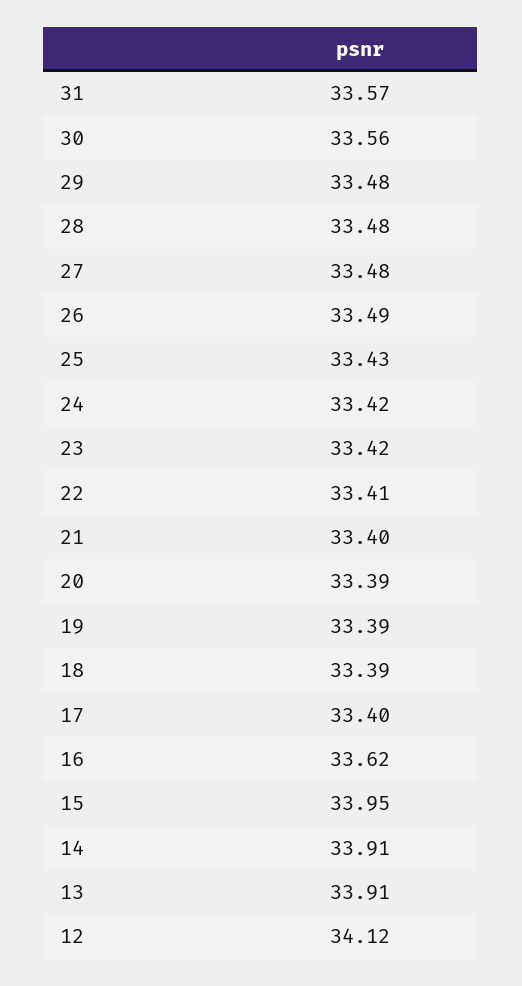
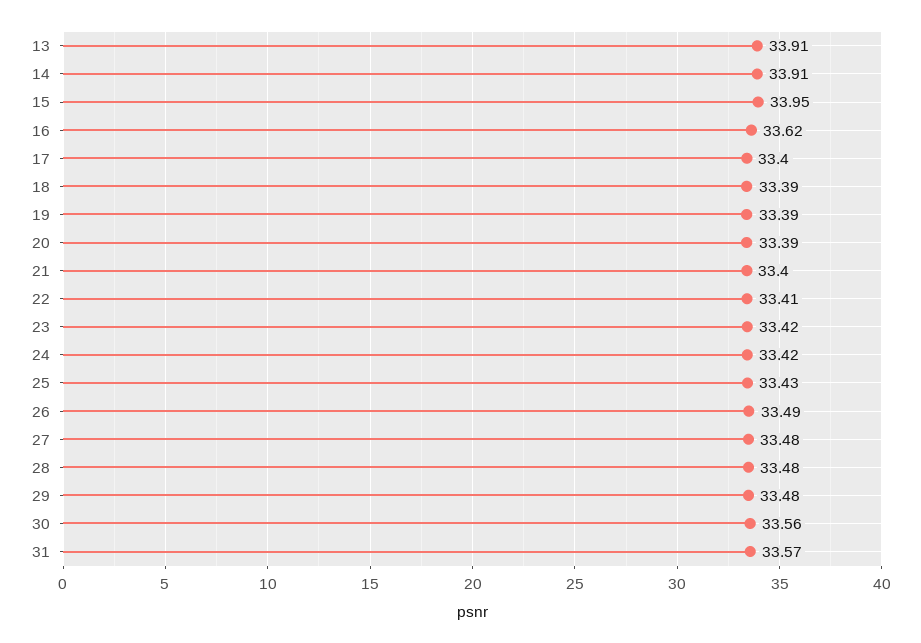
  {
    "31": 33.57,
    "30": 33.56,
    "29": 33.48,
    "28": 33.48,
    "27": 33.48,
    "26": 33.49,
    "25": 33.43,
    "24": 33.42,
    "23": 33.42,
    "22": 33.41,
    "21": 33.4,
    "20": 33.39,
    "19": 33.39,
    "18": 33.39,
    "17": 33.4,
    "16": 33.62,
    "15": 33.95,
    "14": 33.91,
-   "13": 33.91,
+   "13": 33.91
-   "12": 34.12
  }

